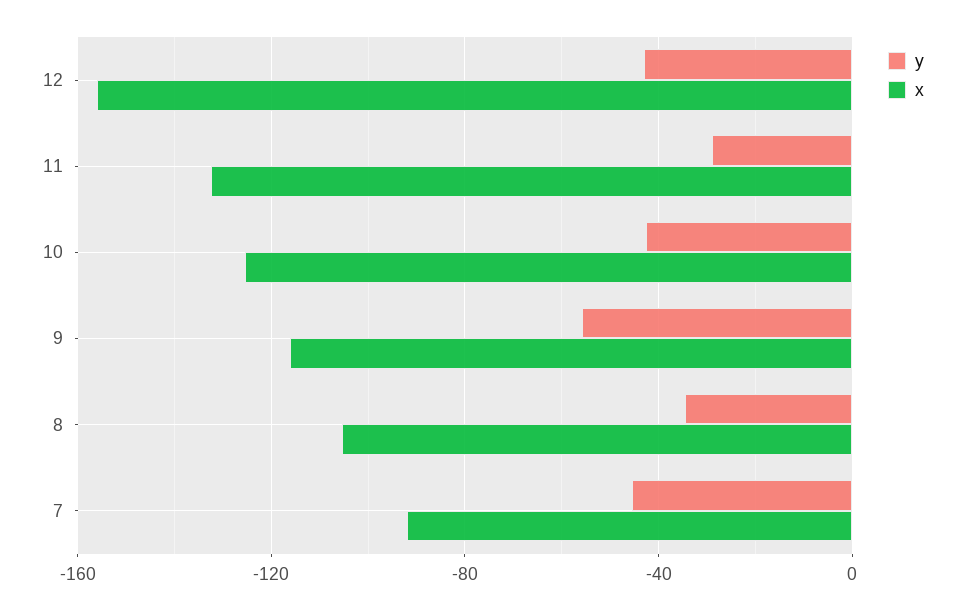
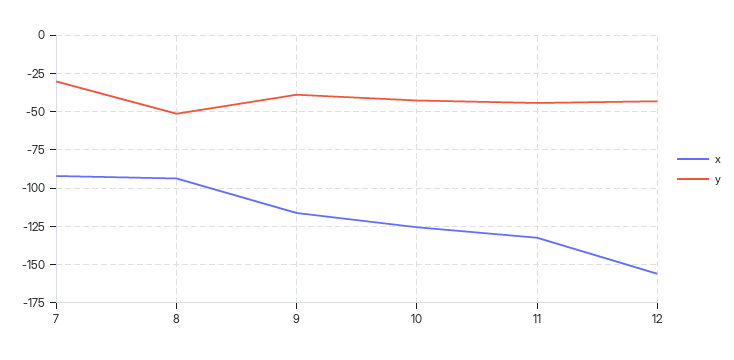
  {
    "y": {
      "12": -45,
-     "11": -30,
+     "11": -45,
      "10": -45,
-     "9": -55,
+     "9": -40,
-     "8": -35,
+     "8": -50,
-     "7": -45
+     "7": -30
    },
    "x": {
      "12": -155,
      "11": -130,
      "10": -125,
      "9": -115,
-     "8": -105,
+     "8": -95,
      "7": -90
    }
  }

